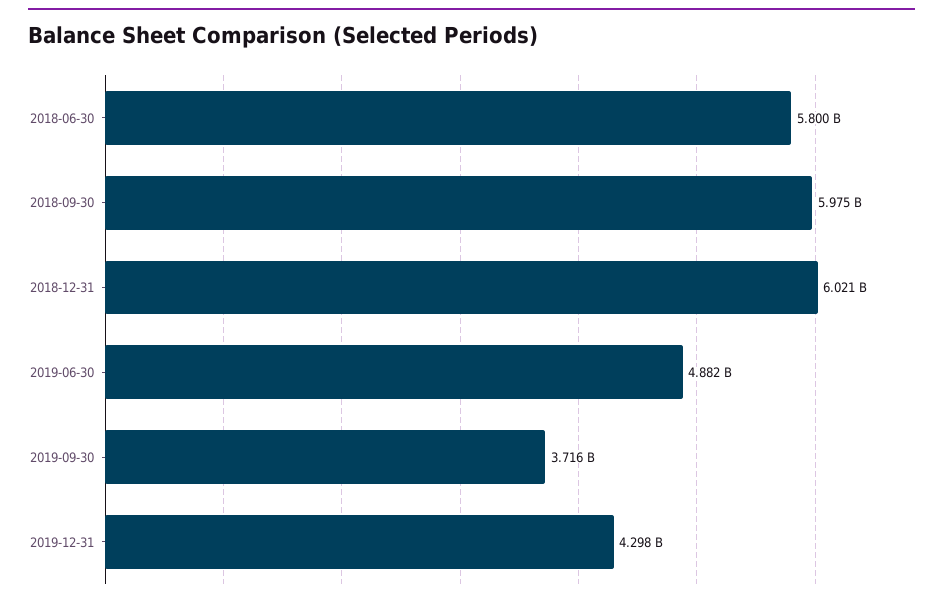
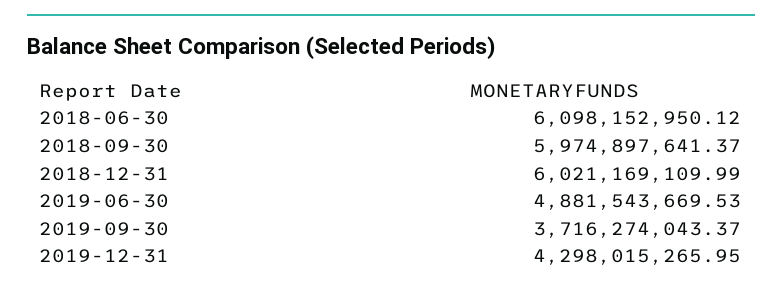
  {
-   "2018-06-30": 5800000000,
+   "2018-06-30": 6098152950.12,
    "2018-09-30": 5974897641.37,
    "2018-12-31": 6021169109.99,
    "2019-06-30": 4881543669.53,
    "2019-09-30": 3716274043.37,
    "2019-12-31": 4298015265.95
  }

